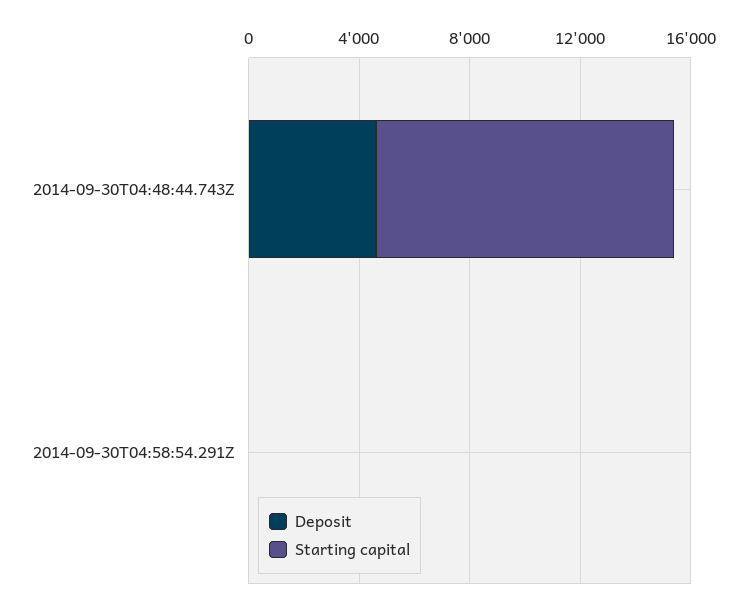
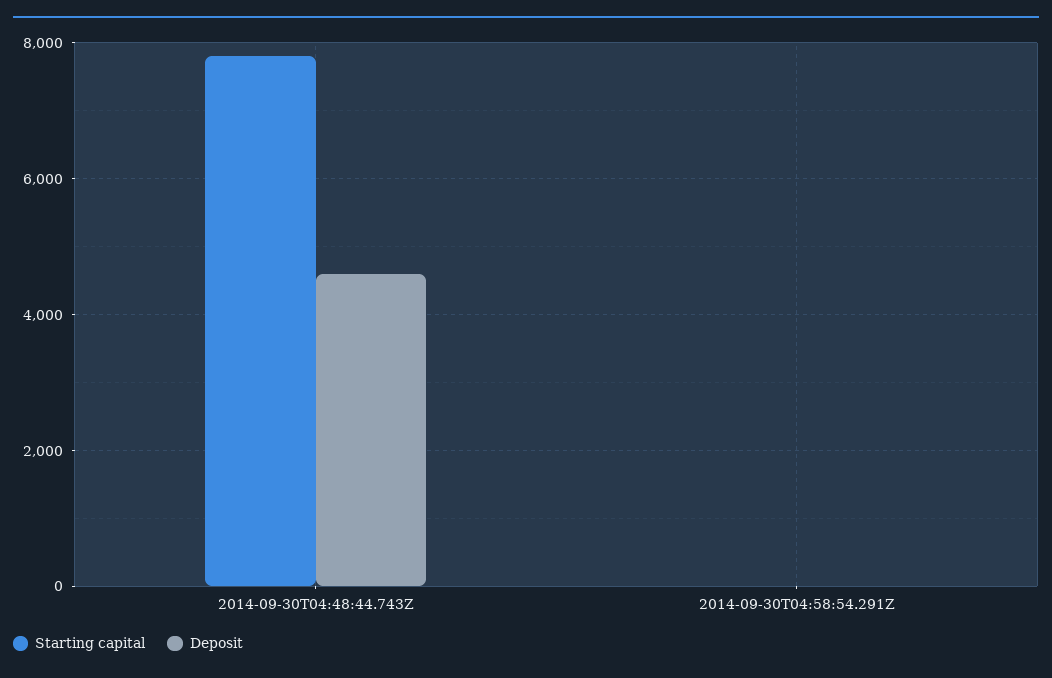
  {
    "Deposit": {
      "2014-09-30T04:48:44.743Z": 4600,
      "2014-09-30T04:58:54.291Z": 0
    },
    "Starting capital": {
-     "2014-09-30T04:48:44.743Z": 11000,
+     "2014-09-30T04:48:44.743Z": 7800,
      "2014-09-30T04:58:54.291Z": 0
    }
  }

